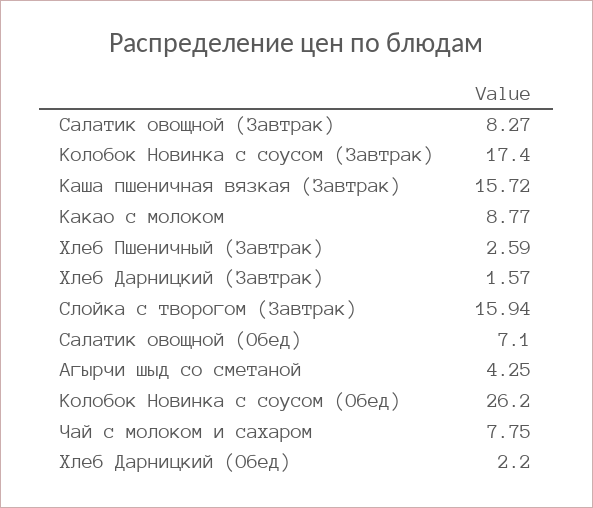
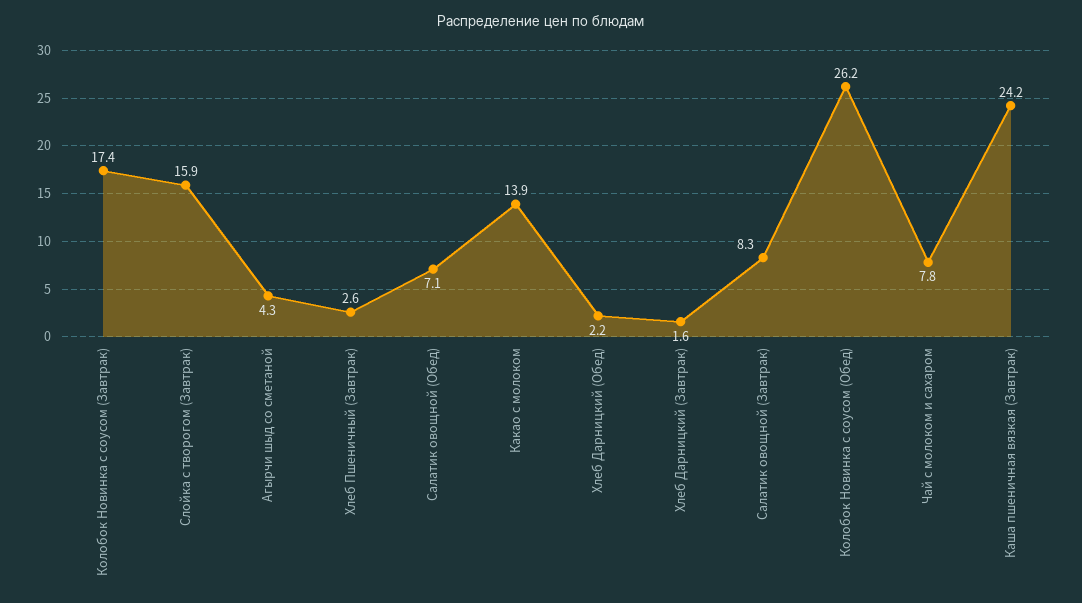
  {
    "Салатик овощной (Завтрак)": 8.27,
    "Колобок Новинка с соусом (Завтрак)": 17.4,
-   "Каша пшеничная вязкая (Завтрак)": 15.72,
+   "Каша пшеничная вязкая (Завтрак)": 24.2,
-   "Какао с молоком": 8.77,
+   "Какао с молоком": 13.9,
    "Хлеб Пшеничный (Завтрак)": 2.59,
    "Хлеб Дарницкий (Завтрак)": 1.57,
    "Слойка с творогом (Завтрак)": 15.94,
    "Салатик овощной (Обед)": 7.1,
    "Агырчи шыд со сметаной": 4.25,
    "Колобок Новинка с соусом (Обед)": 26.2,
    "Чай с молоком и сахаром": 7.75,
    "Хлеб Дарницкий (Обед)": 2.2
  }

